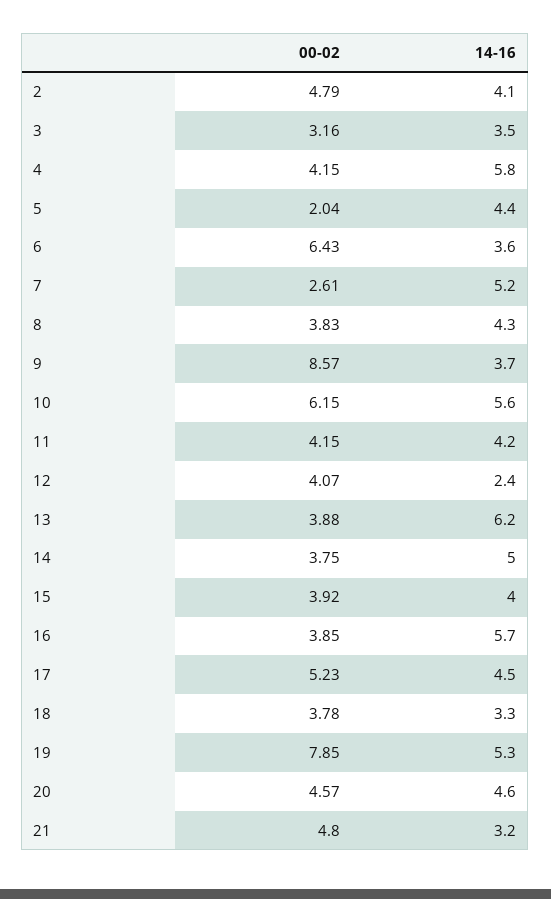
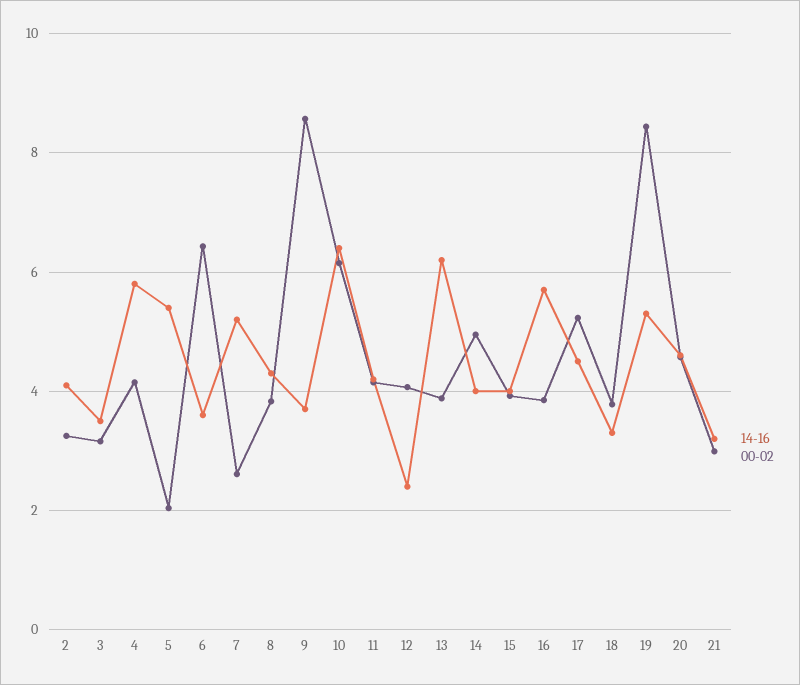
  {
    "00-02": {
-     "2": 4.79,
+     "2": 3.2,
      "3": 3.16,
      "4": 4.15,
      "5": 2.04,
      "6": 6.43,
      "7": 2.61,
      "8": 3.83,
      "9": 8.57,
      "10": 6.15,
      "11": 4.15,
      "12": 4.07,
      "13": 3.88,
-     "14": 3.75,
+     "14": 5,
      "15": 3.92,
      "16": 3.85,
      "17": 5.23,
      "18": 3.78,
-     "19": 7.85,
+     "19": 8.4,
      "20": 4.57,
-     "21": 4.8
+     "21": 3
    },
    "14-16": {
      "2": 4.1,
      "3": 3.5,
      "4": 5.8,
-     "5": 4.4,
+     "5": 5.4,
      "6": 3.6,
      "7": 5.2,
      "8": 4.3,
      "9": 3.7,
-     "10": 5.6,
+     "10": 6.4,
      "11": 4.2,
      "12": 2.4,
      "13": 6.2,
-     "14": 5,
+     "14": 4,
      "15": 4,
      "16": 5.7,
      "17": 4.5,
      "18": 3.3,
      "19": 5.3,
      "20": 4.6,
      "21": 3.2
    }
  }

